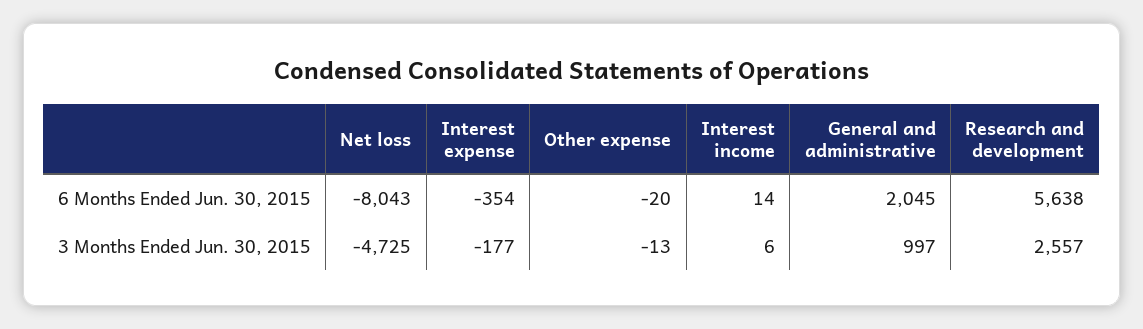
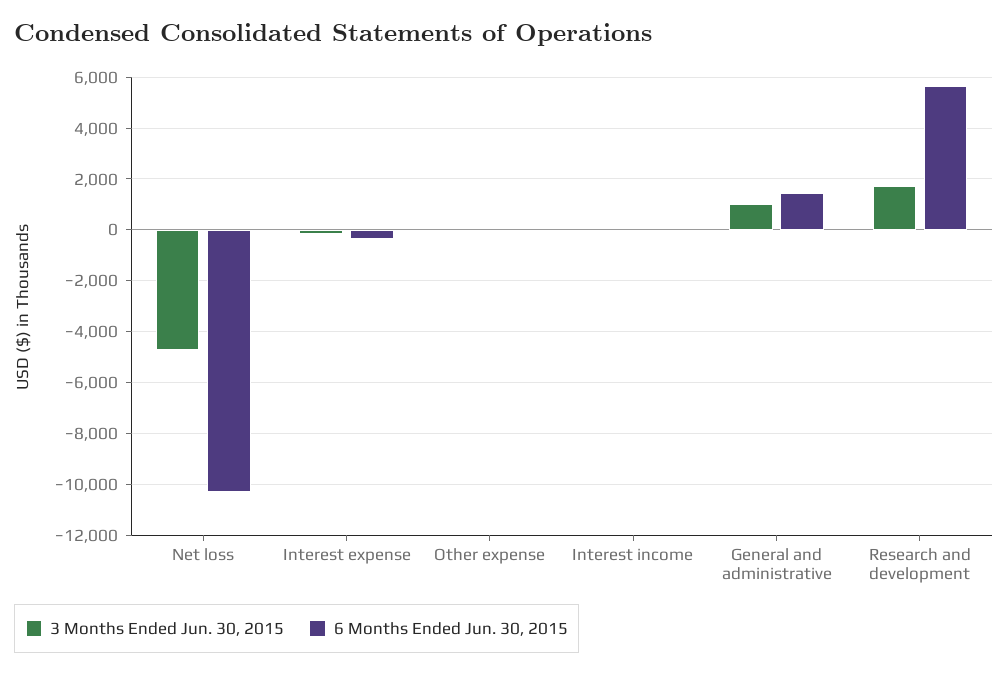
  {
    "6 Months Ended Jun. 30, 2015": {
-     "Net loss": -8043,
+     "Net loss": -10250,
      "Interest expense": -354,
      "Other expense": -20,
      "Interest income": 14,
-     "General and administrative": 2045,
+     "General and administrative": 1500,
      "Research and development": 5638
    },
    "3 Months Ended Jun. 30, 2015": {
      "Net loss": -4725,
      "Interest expense": -177,
      "Other expense": -13,
      "Interest income": 6,
      "General and administrative": 997,
-     "Research and development": 2557
+     "Research and development": 1750
    }
  }

